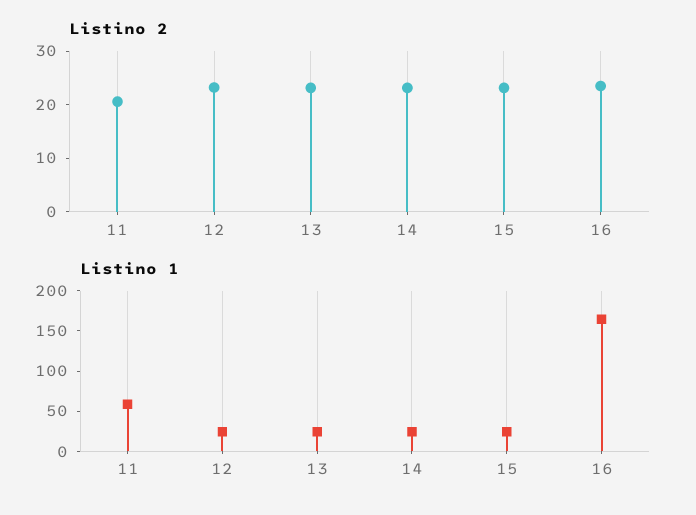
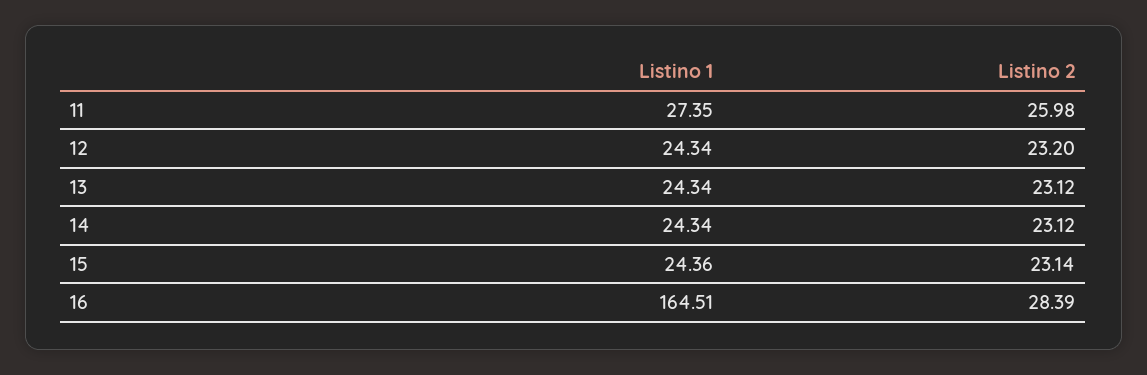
  {
    "Listino 2": {
-     "11": 20,
+     "11": 25.98,
      "12": 23.2,
      "13": 23.12,
      "14": 23.12,
      "15": 23.14,
-     "16": 24
+     "16": 28.39
    },
    "Listino 1": {
-     "11": 60,
+     "11": 27.35,
      "12": 24.34,
      "13": 24.34,
      "14": 24.34,
      "15": 24.36,
      "16": 164.51
    }
  }

